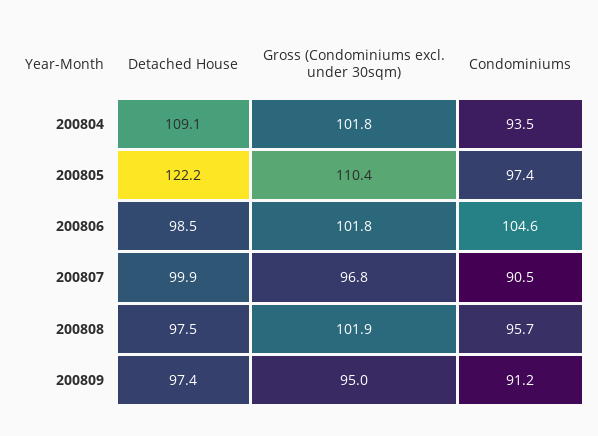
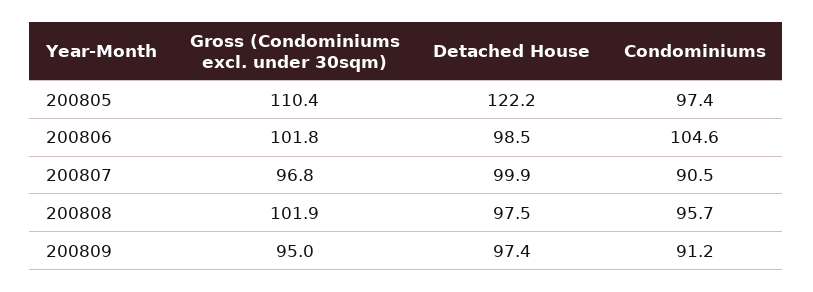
  {
    "Detached House": {
-     "200804": 109.1,
      "200805": 122.2,
      "200806": 98.5,
      "200807": 99.9,
      "200808": 97.5,
      "200809": 97.4
    },
    "Gross (Condominiums excl. under 30sqm)": {
-     "200804": 101.8,
      "200805": 110.4,
      "200806": 101.8,
      "200807": 96.8,
      "200808": 101.9,
      "200809": 95
    },
    "Condominiums": {
-     "200804": 93.5,
      "200805": 97.4,
      "200806": 104.6,
      "200807": 90.5,
      "200808": 95.7,
      "200809": 91.2
    }
  }

